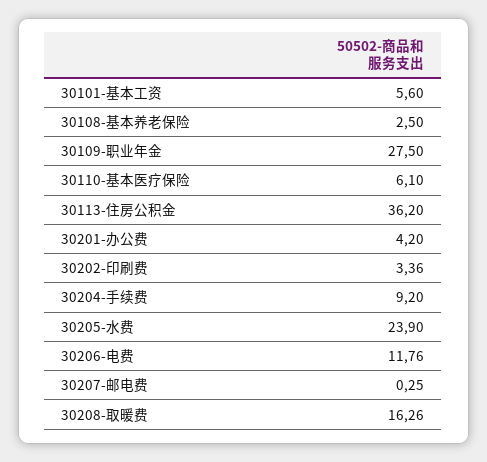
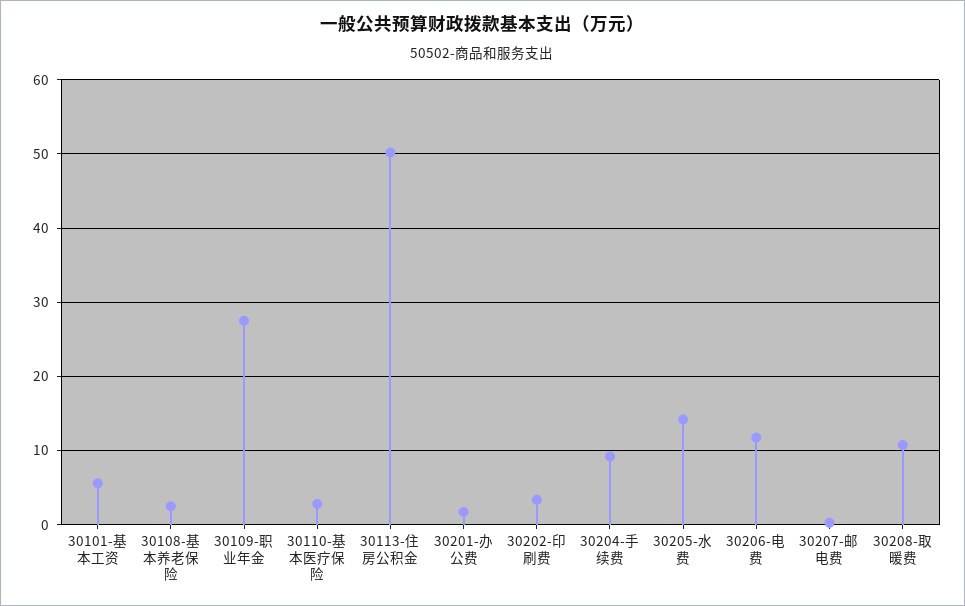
  {
    "30101-基本工资": 5.6,
    "30108-基本养老保险": 2.5,
    "30109-职业年金": 27.5,
-   "30110-基本医疗保险": 6.1,
+   "30110-基本医疗保险": 3,
-   "30113-住房公积金": 36.2,
+   "30113-住房公积金": 50,
-   "30201-办公费": 4.2,
+   "30201-办公费": 2,
    "30202-印刷费": 3.36,
    "30204-手续费": 9.2,
-   "30205-水费": 23.9,
+   "30205-水费": 14,
    "30206-电费": 11.76,
    "30207-邮电费": 0.25,
-   "30208-取暖费": 16.26
+   "30208-取暖费": 11
  }

